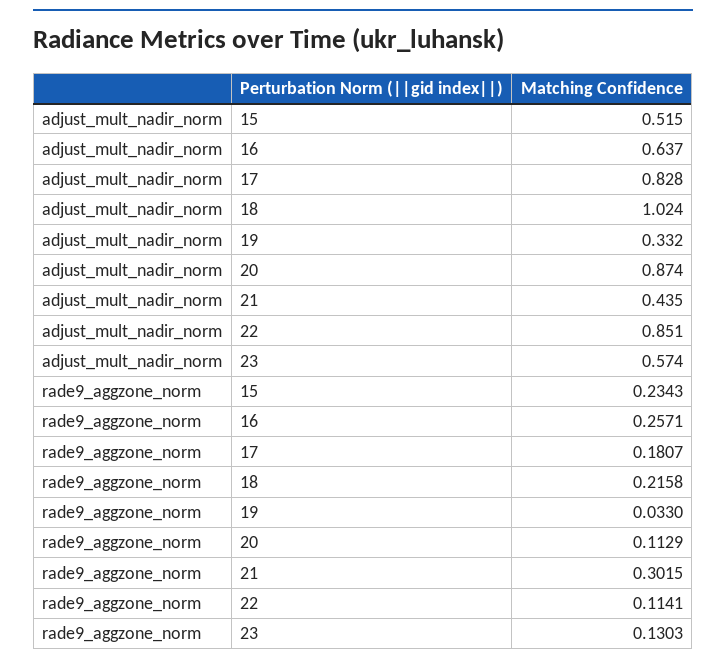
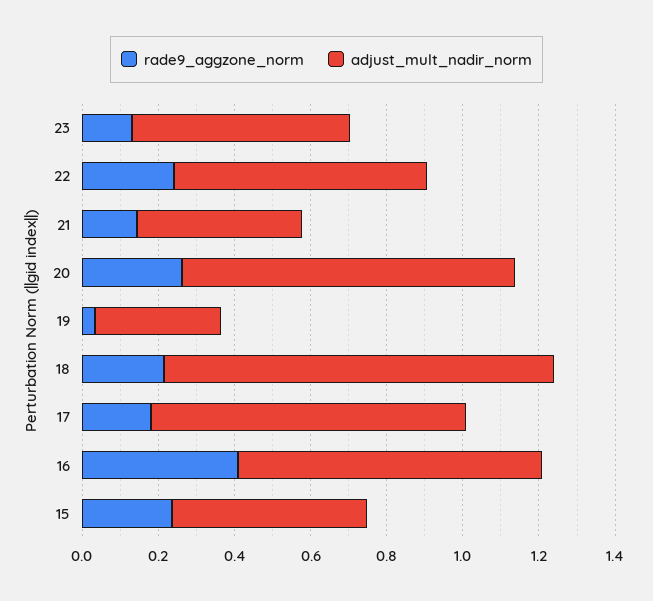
  {
    "adjust_mult_nadir_norm": {
      "15": 0.515,
-     "16": 0.637,
+     "16": 0.8,
      "17": 0.828,
      "18": 1.024,
      "19": 0.332,
      "20": 0.874,
      "21": 0.435,
-     "22": 0.851,
+     "22": 0.65,
      "23": 0.574
    },
    "rade9_aggzone_norm": {
      "15": 0.2343,
-     "16": 0.2571,
+     "16": 0.4,
      "17": 0.1807,
      "18": 0.2158,
      "19": 0.033,
-     "20": 0.1129,
+     "20": 0.25,
-     "21": 0.3015,
+     "21": 0.15,
-     "22": 0.1141,
+     "22": 0.25,
      "23": 0.1303
    }
  }

